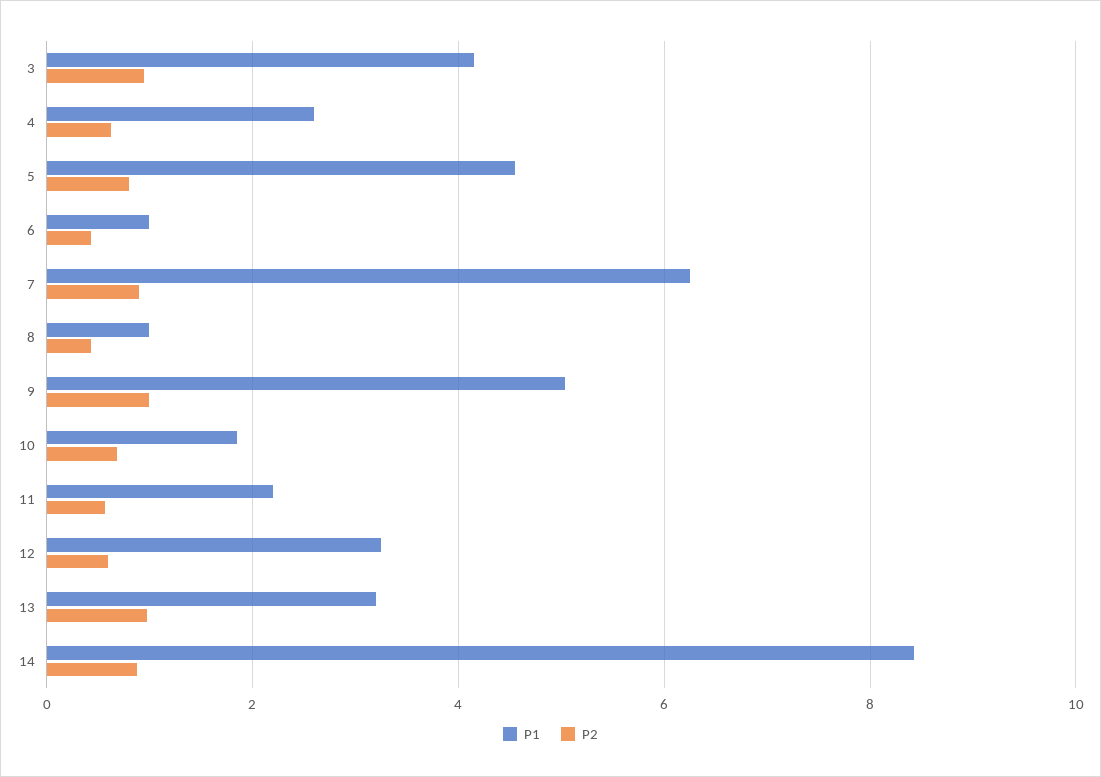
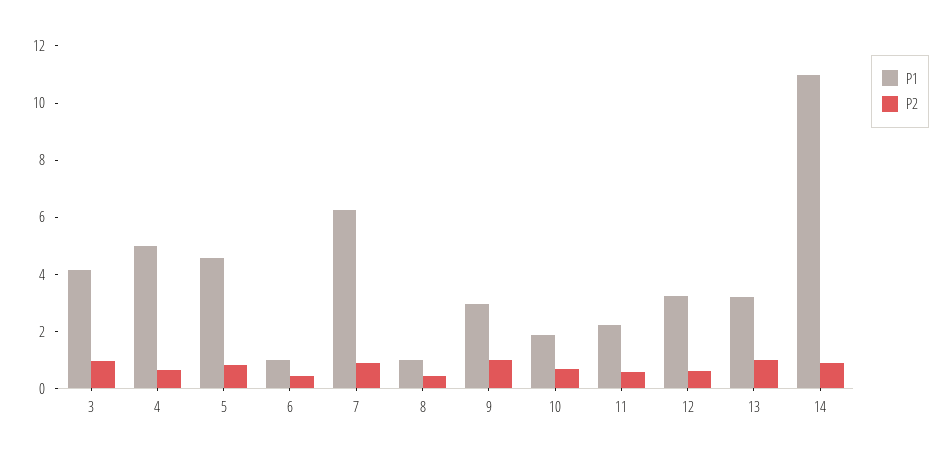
  {
    "P1": {
      "3": 4.2,
-     "4": 2.6,
+     "4": 5,
      "5": 4.6,
      "6": 1,
      "7": 6.2,
      "8": 1,
-     "9": 5,
+     "9": 3,
      "10": 1.8,
      "11": 2.2,
      "12": 3.2,
      "13": 3.2,
-     "14": 8.4
+     "14": 11
    },
    "P2": {
      "3": 1,
      "4": 0.6,
      "5": 0.8,
      "6": 0.4,
      "7": 1,
      "8": 0.4,
      "9": 1,
      "10": 0.6,
      "11": 0.6,
      "12": 0.6,
      "13": 1,
      "14": 0.8
    }
  }

